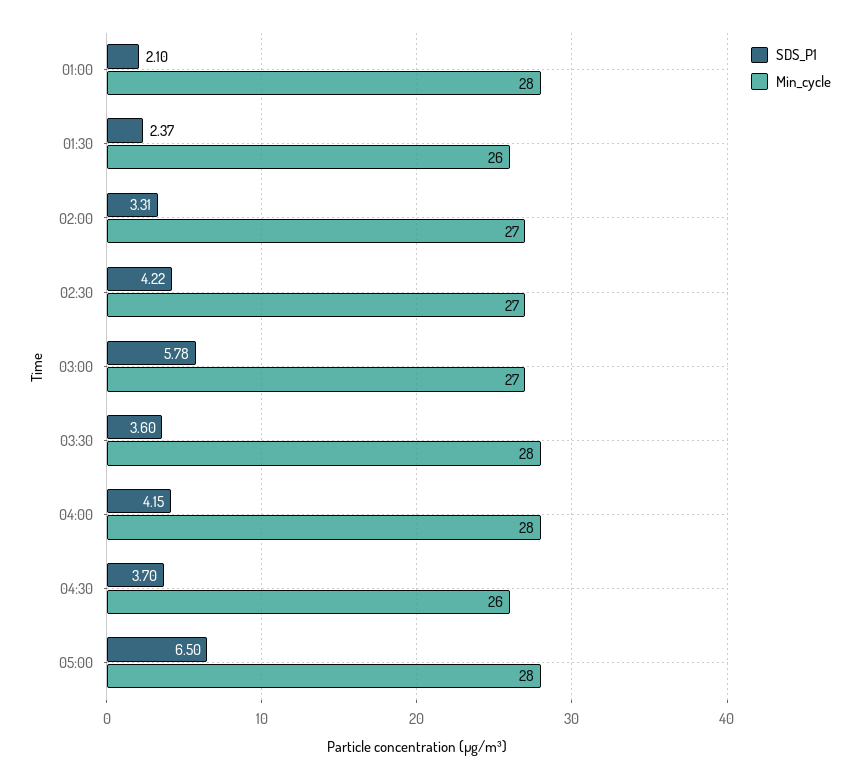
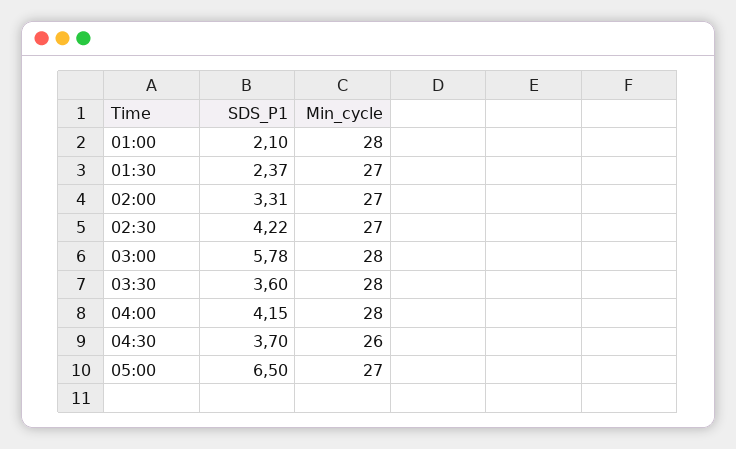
  {
    "SDS_P1": {
      "01:00": 2.1,
      "01:30": 2.37,
      "02:00": 3.31,
      "02:30": 4.22,
      "03:00": 5.78,
      "03:30": 3.6,
      "04:00": 4.15,
      "04:30": 3.7,
      "05:00": 6.5
    },
    "Min_cycle": {
      "01:00": 28,
-     "01:30": 26,
+     "01:30": 27,
      "02:00": 27,
      "02:30": 27,
-     "03:00": 27,
+     "03:00": 28,
      "03:30": 28,
      "04:00": 28,
      "04:30": 26,
-     "05:00": 28
+     "05:00": 27
    }
  }

